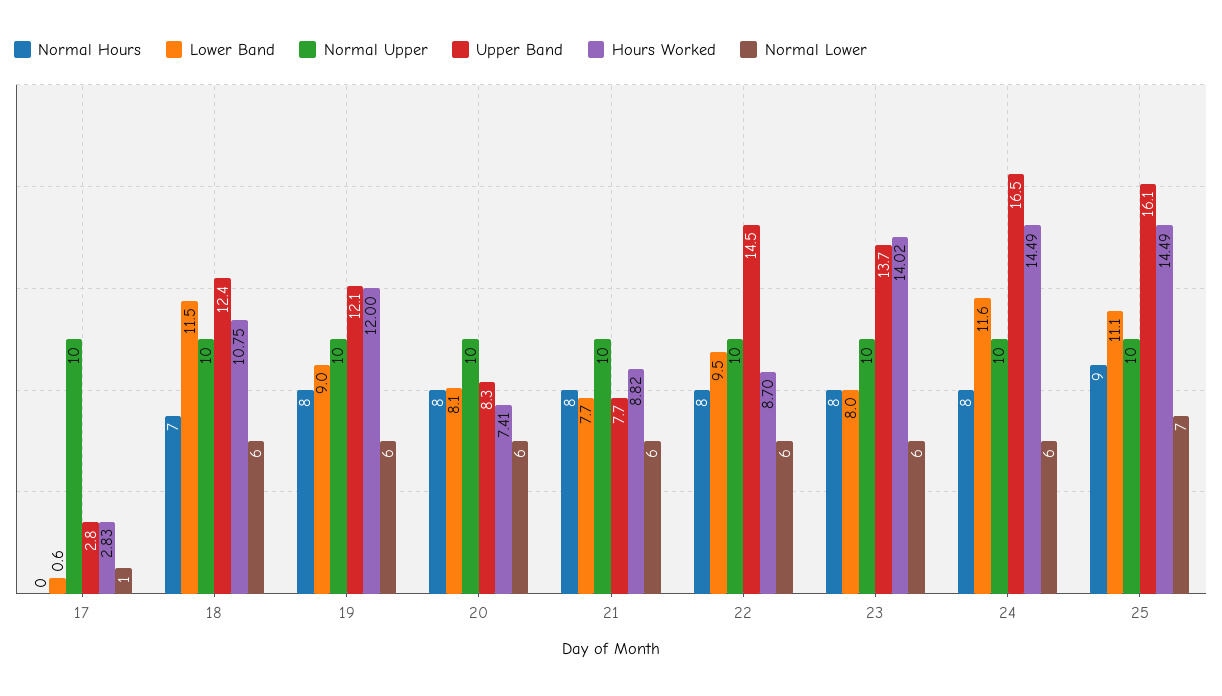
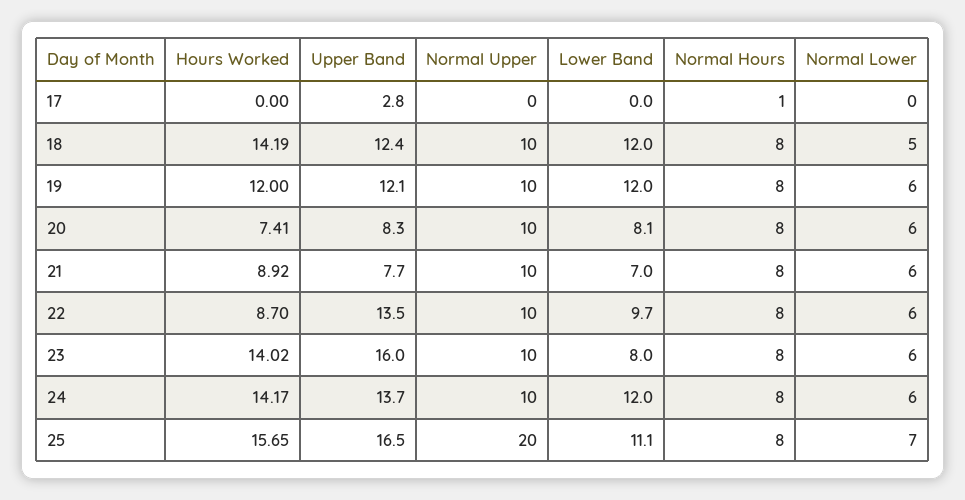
  {
    "Normal Hours": {
-     "17": 0,
+     "17": 1,
-     "18": 7,
+     "18": 8,
      "19": 8,
      "20": 8,
      "21": 8,
      "22": 8,
      "23": 8,
      "24": 8,
-     "25": 9
+     "25": 8
    },
    "Lower Band": {
-     "17": 0.6,
+     "17": 0,
-     "18": 11.5,
+     "18": 12,
-     "19": 9,
+     "19": 12,
      "20": 8.1,
-     "21": 7.7,
+     "21": 7,
-     "22": 9.5,
+     "22": 9.7,
      "23": 8,
-     "24": 11.6,
+     "24": 12,
      "25": 11.1
    },
    "Normal Upper": {
-     "17": 10,
+     "17": 0,
      "18": 10,
      "19": 10,
      "20": 10,
      "21": 10,
      "22": 10,
      "23": 10,
      "24": 10,
-     "25": 10
+     "25": 20
    },
    "Upper Band": {
      "17": 2.8,
      "18": 12.4,
      "19": 12.1,
      "20": 8.3,
      "21": 7.7,
-     "22": 14.5,
+     "22": 13.5,
-     "23": 13.7,
+     "23": 16,
-     "24": 16.5,
+     "24": 13.7,
-     "25": 16.1
+     "25": 16.5
    },
    "Hours Worked": {
-     "17": 2.83,
+     "17": 0,
-     "18": 10.75,
+     "18": 14.19,
      "19": 12,
      "20": 7.41,
-     "21": 8.82,
+     "21": 8.92,
      "22": 8.7,
      "23": 14.02,
-     "24": 14.49,
+     "24": 14.17,
-     "25": 14.49
+     "25": 15.65
    },
    "Normal Lower": {
-     "17": 1,
+     "17": 0,
-     "18": 6,
+     "18": 5,
      "19": 6,
      "20": 6,
      "21": 6,
      "22": 6,
      "23": 6,
      "24": 6,
      "25": 7
    }
  }

